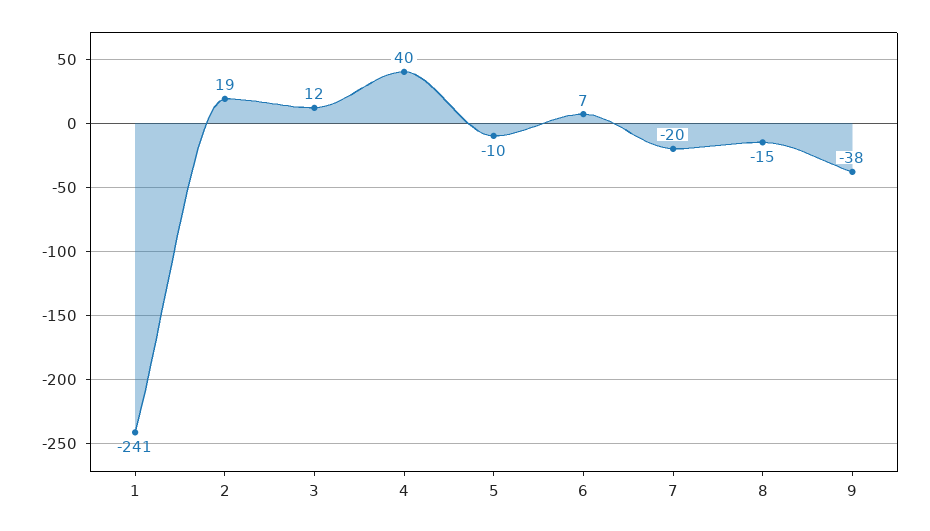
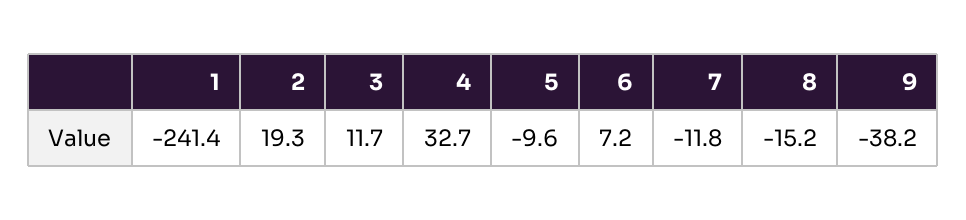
  {
    "1": -241.4,
    "2": 19.3,
    "3": 11.7,
-   "4": 40,
+   "4": 32.7,
    "5": -9.6,
    "6": 7.2,
-   "7": -20,
+   "7": -11.8,
    "8": -15.2,
    "9": -38.2
  }

